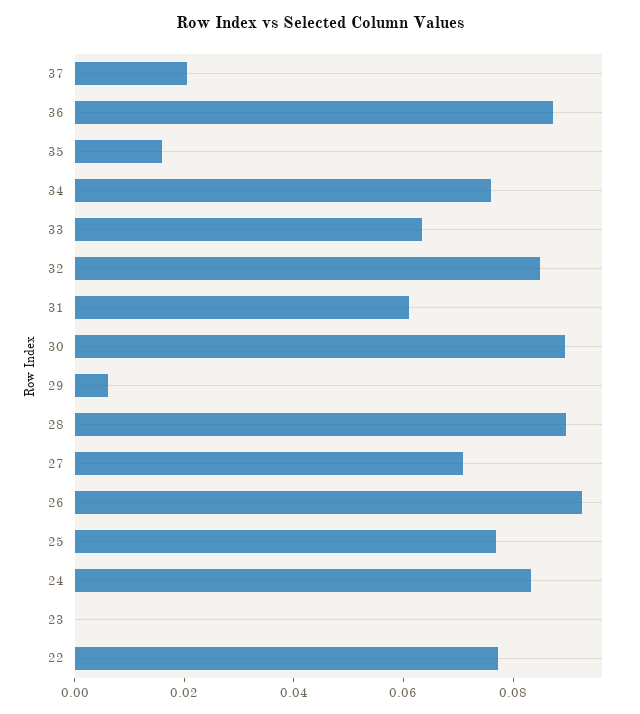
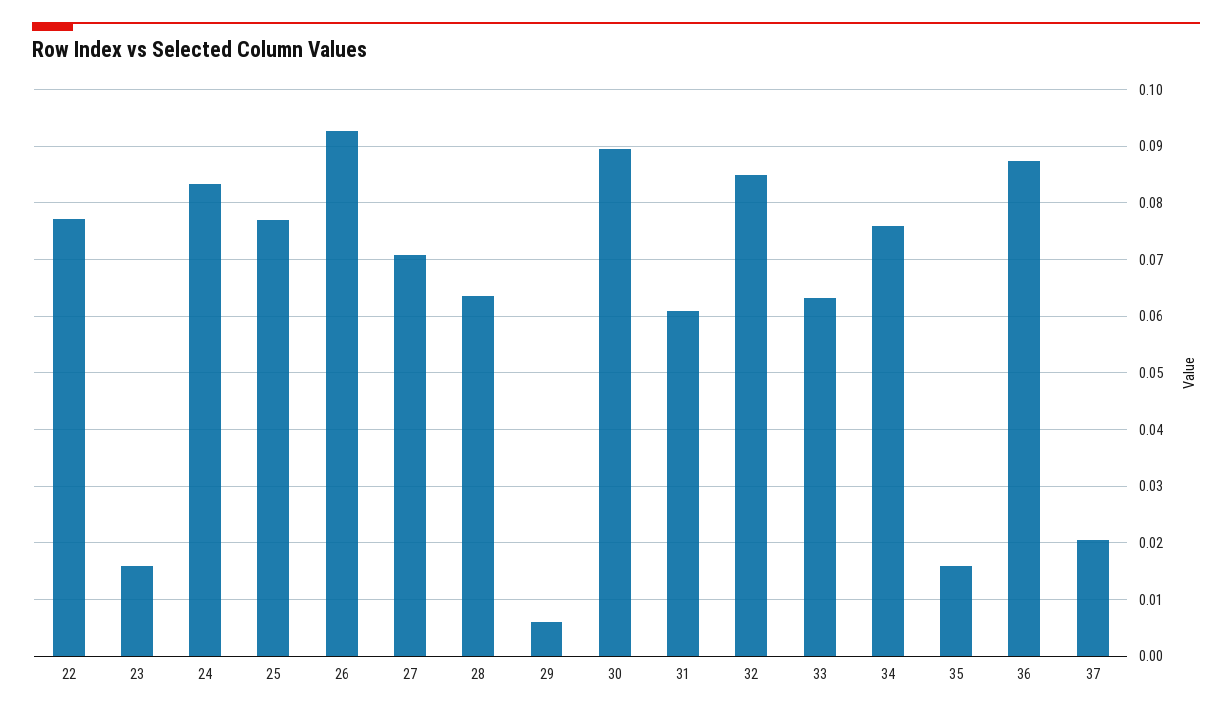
  {
    "37": 0.02,
    "36": 0.088,
    "35": 0.016,
    "34": 0.076,
    "33": 0.064,
    "32": 0.086,
    "31": 0.062,
    "30": 0.09,
    "29": 0.006,
-   "28": 0.09,
+   "28": 0.064,
    "27": 0.07,
    "26": 0.092,
    "25": 0.076,
    "24": 0.084,
-   "23": 0,
+   "23": 0.016,
    "22": 0.078
  }

